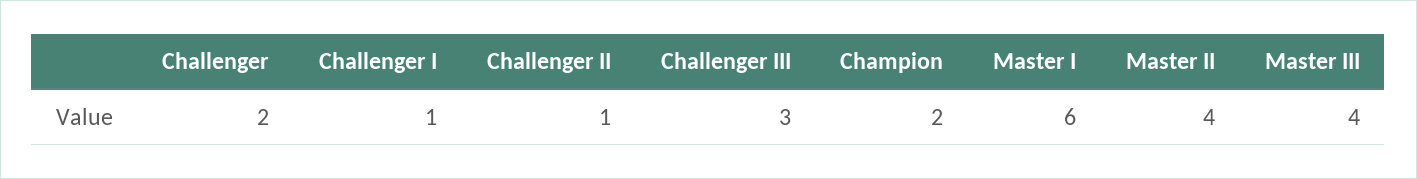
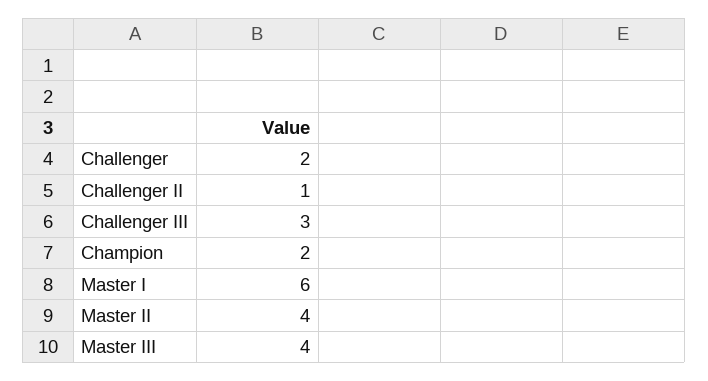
  {
    "Challenger": 2,
-   "Challenger I": 1,
    "Challenger II": 1,
    "Challenger III": 3,
    "Champion": 2,
    "Master I": 6,
    "Master II": 4,
    "Master III": 4
  }

